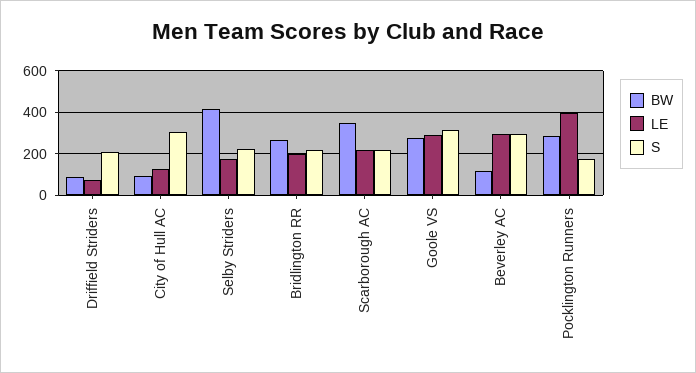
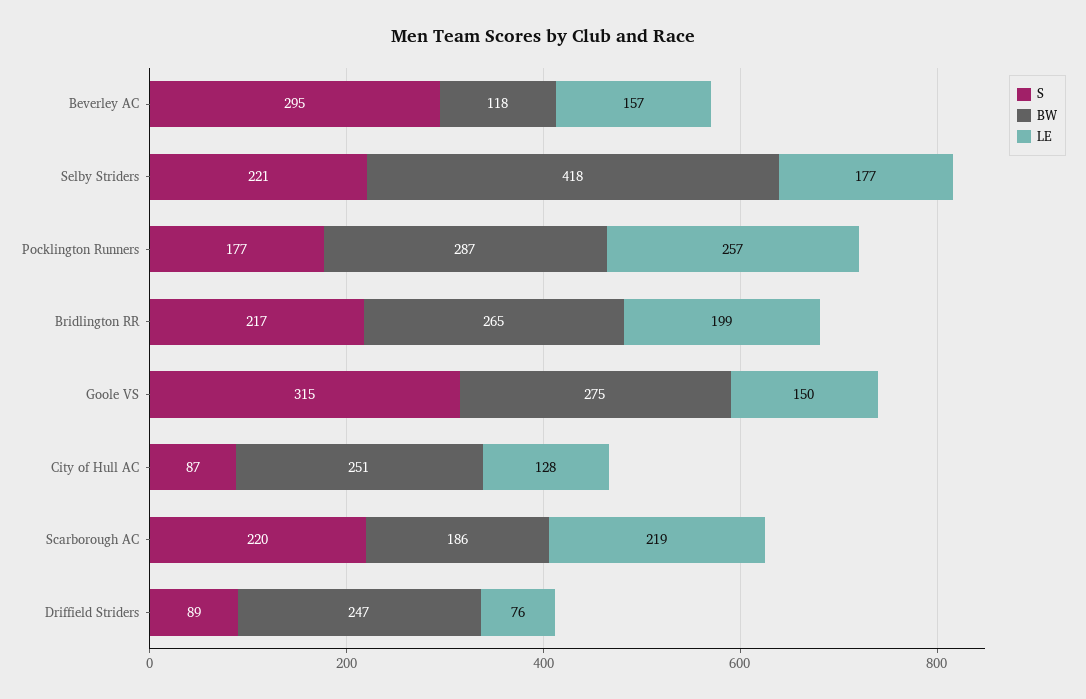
  {
    "BW": {
-     "Driffield Striders": 100,
+     "Driffield Striders": 247,
-     "City of Hull AC": 100,
+     "City of Hull AC": 251,
      "Selby Striders": 418,
      "Bridlington RR": 265,
-     "Scarborough AC": 350,
+     "Scarborough AC": 186,
      "Goole VS": 275,
      "Beverley AC": 118,
      "Pocklington Runners": 287
    },
    "LE": {
      "Driffield Striders": 76,
      "City of Hull AC": 128,
      "Selby Striders": 177,
      "Bridlington RR": 199,
      "Scarborough AC": 219,
-     "Goole VS": 300,
+     "Goole VS": 150,
-     "Beverley AC": 300,
+     "Beverley AC": 157,
-     "Pocklington Runners": 400
+     "Pocklington Runners": 257
    },
    "S": {
-     "Driffield Striders": 200,
+     "Driffield Striders": 89,
-     "City of Hull AC": 300,
+     "City of Hull AC": 87,
      "Selby Striders": 221,
      "Bridlington RR": 217,
      "Scarborough AC": 220,
      "Goole VS": 315,
      "Beverley AC": 295,
      "Pocklington Runners": 177
    }
  }

